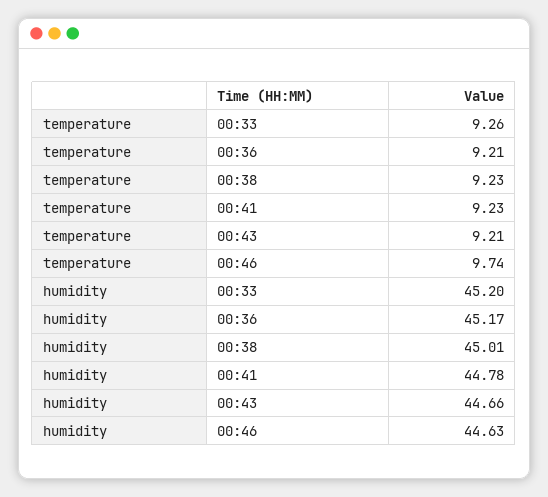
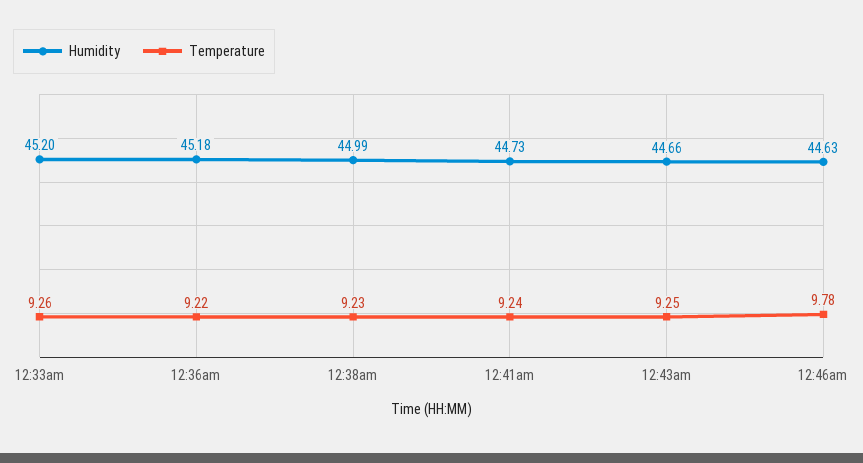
  {
    "temperature": {
      "00:33": 9.26,
-     "00:36": 9.21,
+     "00:36": 9.22,
      "00:38": 9.23,
-     "00:41": 9.23,
+     "00:41": 9.24,
-     "00:43": 9.21,
+     "00:43": 9.25,
-     "00:46": 9.74
+     "00:46": 9.78
    },
    "humidity": {
      "00:33": 45.2,
-     "00:36": 45.17,
+     "00:36": 45.18,
-     "00:38": 45.01,
+     "00:38": 44.99,
-     "00:41": 44.78,
+     "00:41": 44.73,
      "00:43": 44.66,
      "00:46": 44.63
    }
  }

